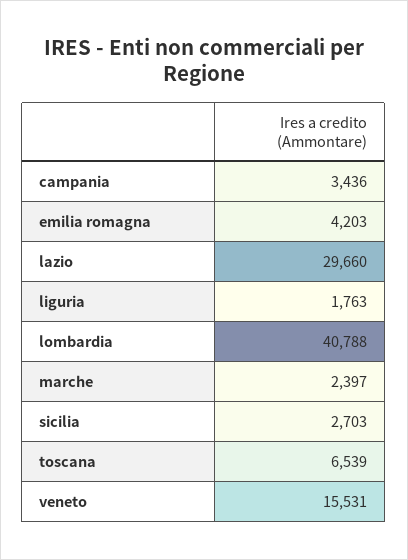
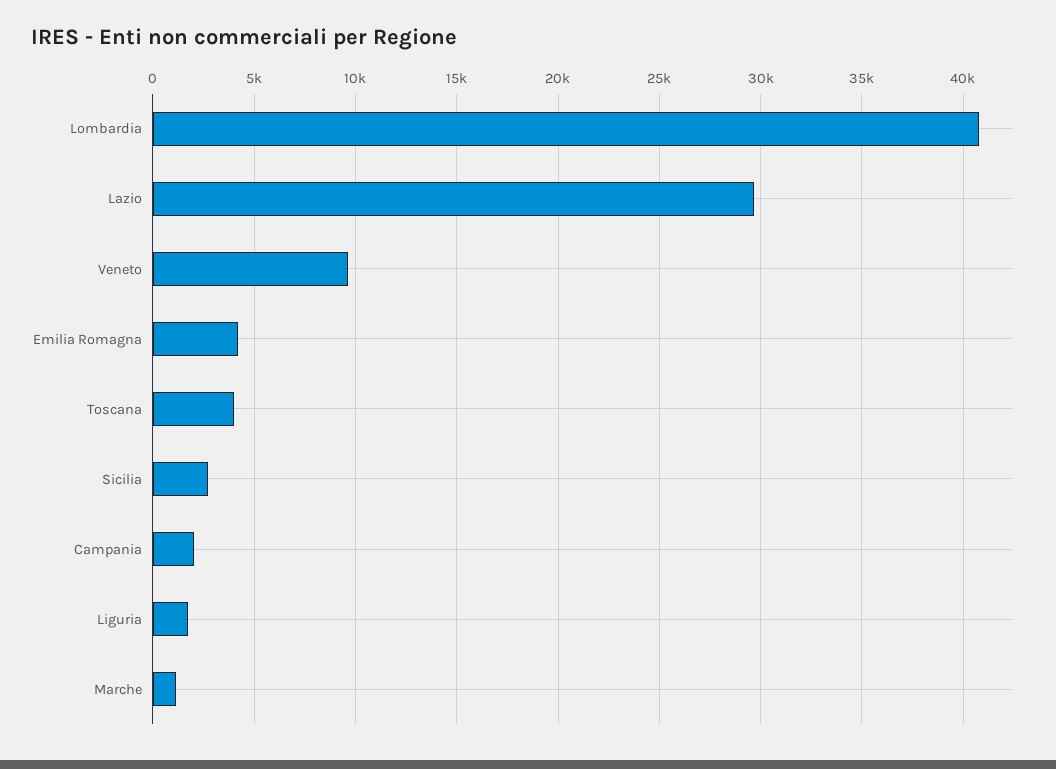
  {
-   "campania": 3436,
+   "campania": 2000,
    "emilia romagna": 4203,
    "lazio": 29660,
    "liguria": 1763,
    "lombardia": 40788,
-   "marche": 2397,
+   "marche": 1000,
    "sicilia": 2703,
-   "toscana": 6539,
+   "toscana": 4000,
-   "veneto": 15531
+   "veneto": 9500
  }

